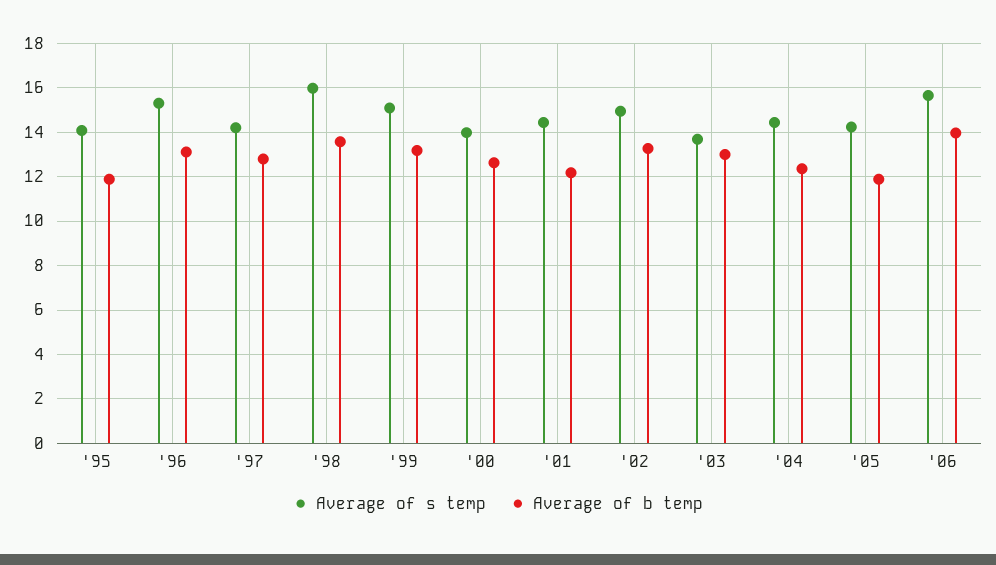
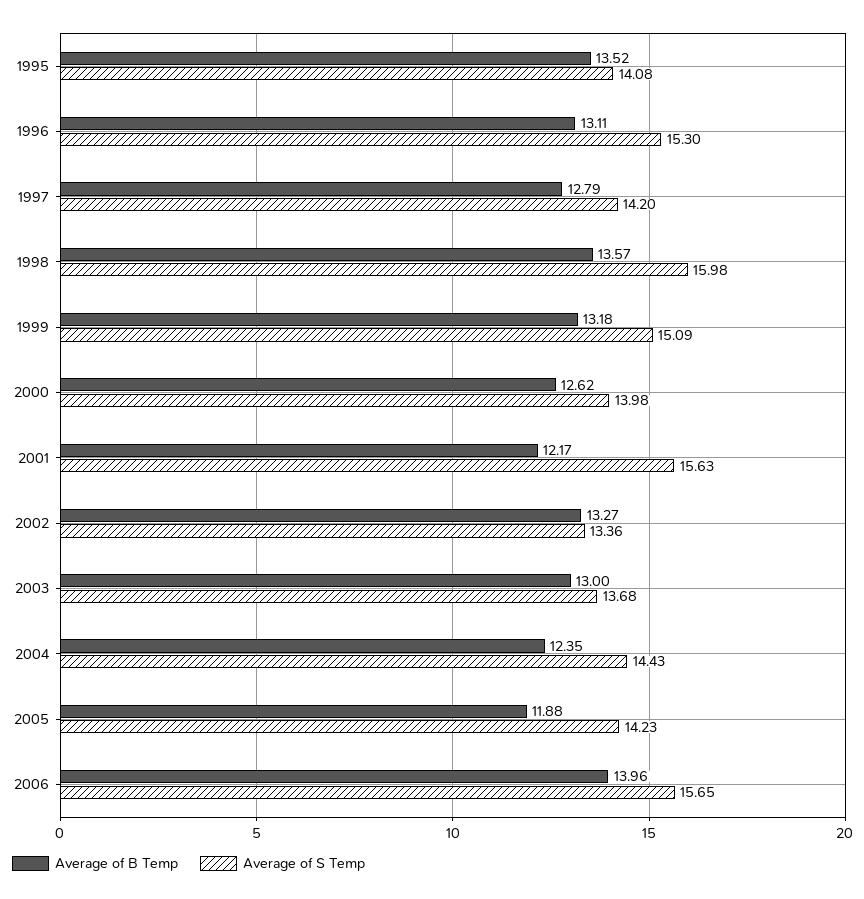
  {
    "Average of s temp": {
      "'95": 14.08,
      "'96": 15.3,
      "'97": 14.2,
      "'98": 15.98,
      "'99": 15.09,
      "'00": 13.98,
-     "'01": 14.5,
+     "'01": 15.63,
-     "'02": 15,
+     "'02": 13.36,
      "'03": 13.68,
      "'04": 14.43,
      "'05": 14.23,
      "'06": 15.65
    },
    "Average of b temp": {
-     "'95": 12,
+     "'95": 13.52,
      "'96": 13.11,
      "'97": 12.79,
      "'98": 13.57,
      "'99": 13.18,
      "'00": 12.62,
      "'01": 12.17,
      "'02": 13.27,
      "'03": 13,
      "'04": 12.35,
      "'05": 11.88,
      "'06": 13.96
    }
  }

